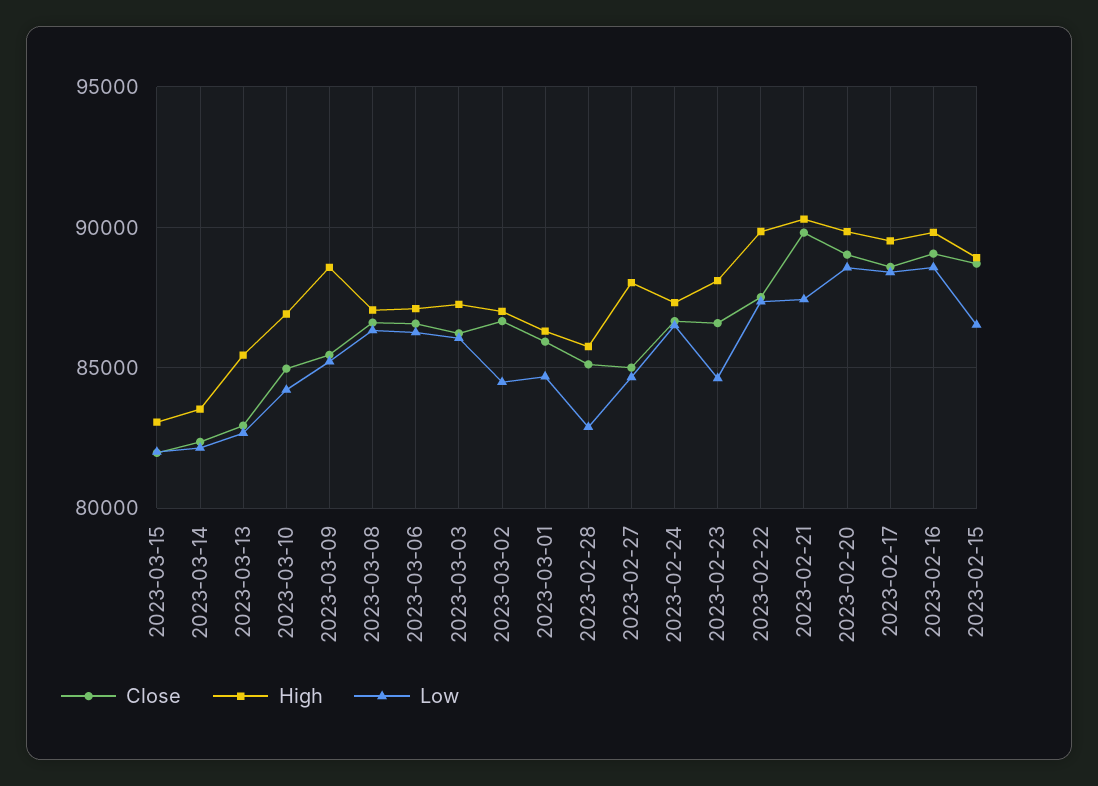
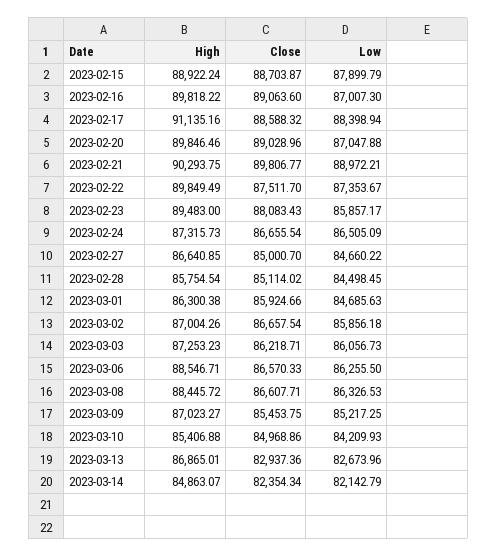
  {
    "Close": {
-     "2023-03-15": 82000,
      "2023-03-14": 82354.34,
      "2023-03-13": 82937.36,
      "2023-03-10": 84968.86,
      "2023-03-09": 85453.75,
      "2023-03-08": 86607.71,
      "2023-03-06": 86570.33,
      "2023-03-03": 86218.71,
      "2023-03-02": 86657.54,
      "2023-03-01": 85924.66,
      "2023-02-28": 85114.02,
      "2023-02-27": 85000.7,
      "2023-02-24": 86655.54,
-     "2023-02-23": 86500,
+     "2023-02-23": 88083.43,
      "2023-02-22": 87511.7,
      "2023-02-21": 89806.77,
      "2023-02-20": 89028.96,
      "2023-02-17": 88588.32,
      "2023-02-16": 89063.6,
      "2023-02-15": 88703.87
    },
    "High": {
-     "2023-03-15": 83000,
-     "2023-03-14": 83500,
+     "2023-03-14": 84863.07,
-     "2023-03-13": 85500,
+     "2023-03-13": 86865.01,
-     "2023-03-10": 87000,
+     "2023-03-10": 85406.88,
-     "2023-03-09": 88500,
+     "2023-03-09": 87023.27,
-     "2023-03-08": 87000,
+     "2023-03-08": 88445.72,
-     "2023-03-06": 87000,
+     "2023-03-06": 88546.71,
      "2023-03-03": 87253.23,
      "2023-03-02": 87004.26,
      "2023-03-01": 86300.38,
      "2023-02-28": 85754.54,
-     "2023-02-27": 88000,
+     "2023-02-27": 86640.85,
      "2023-02-24": 87315.73,
-     "2023-02-23": 88000,
+     "2023-02-23": 89483,
      "2023-02-22": 89849.49,
      "2023-02-21": 90293.75,
      "2023-02-20": 89846.46,
-     "2023-02-17": 89500,
+     "2023-02-17": 91135.16,
      "2023-02-16": 89818.22,
      "2023-02-15": 88922.24
    },
    "Low": {
-     "2023-03-15": 82000,
      "2023-03-14": 82142.79,
      "2023-03-13": 82673.96,
      "2023-03-10": 84209.93,
      "2023-03-09": 85217.25,
      "2023-03-08": 86326.53,
      "2023-03-06": 86255.5,
      "2023-03-03": 86056.73,
-     "2023-03-02": 84500,
+     "2023-03-02": 85856.18,
      "2023-03-01": 84685.63,
-     "2023-02-28": 83000,
+     "2023-02-28": 84498.45,
      "2023-02-27": 84660.22,
      "2023-02-24": 86505.09,
-     "2023-02-23": 84500,
+     "2023-02-23": 85857.17,
      "2023-02-22": 87353.67,
-     "2023-02-21": 87500,
+     "2023-02-21": 88972.21,
-     "2023-02-20": 88500,
+     "2023-02-20": 87047.88,
      "2023-02-17": 88398.94,
-     "2023-02-16": 88500,
+     "2023-02-16": 87007.3,
-     "2023-02-15": 86500
+     "2023-02-15": 87899.79
    }
  }

